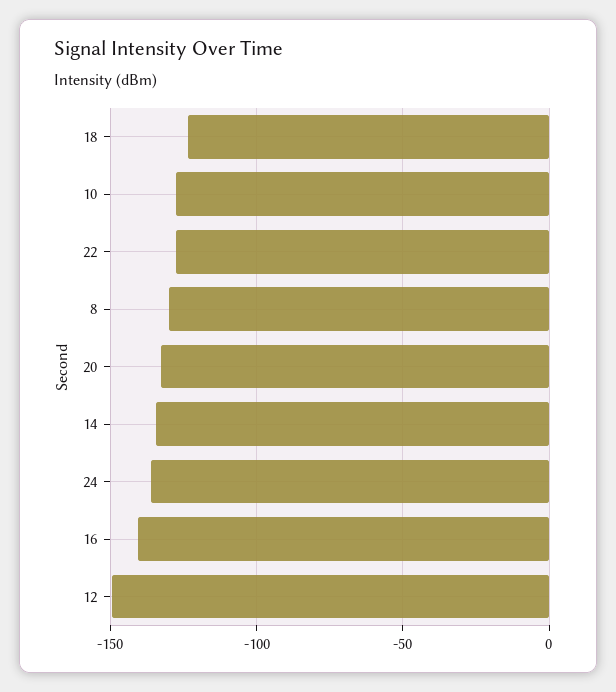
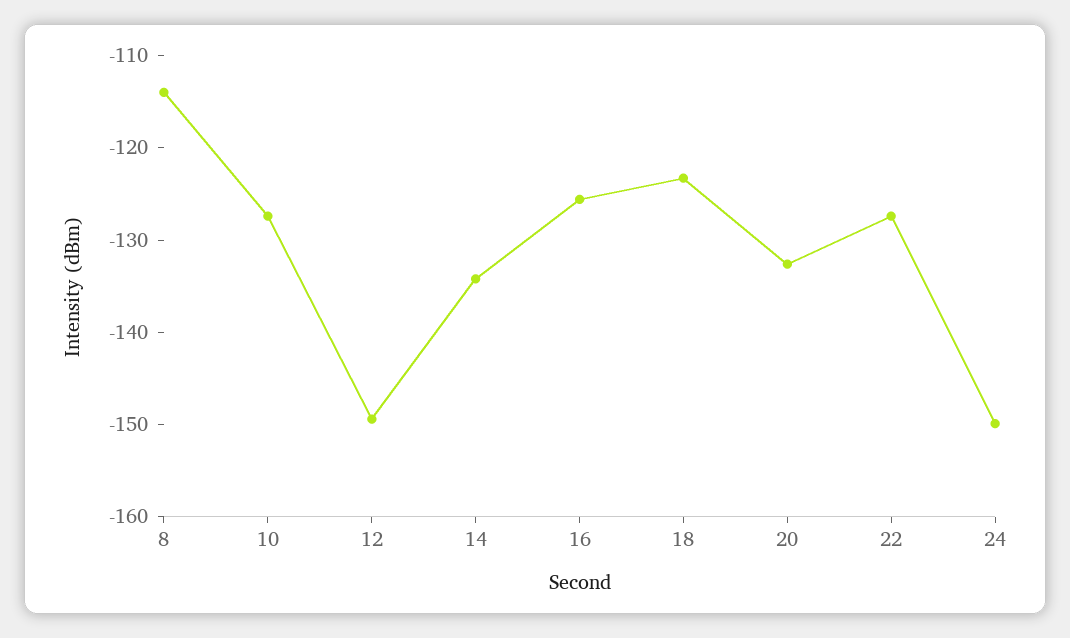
  {
    "18": -124,
    "10": -128,
    "22": -128,
-   "8": -130,
+   "8": -114,
    "20": -132,
    "14": -134,
-   "24": -135,
+   "24": -150,
-   "16": -140,
+   "16": -126,
    "12": -150
  }

